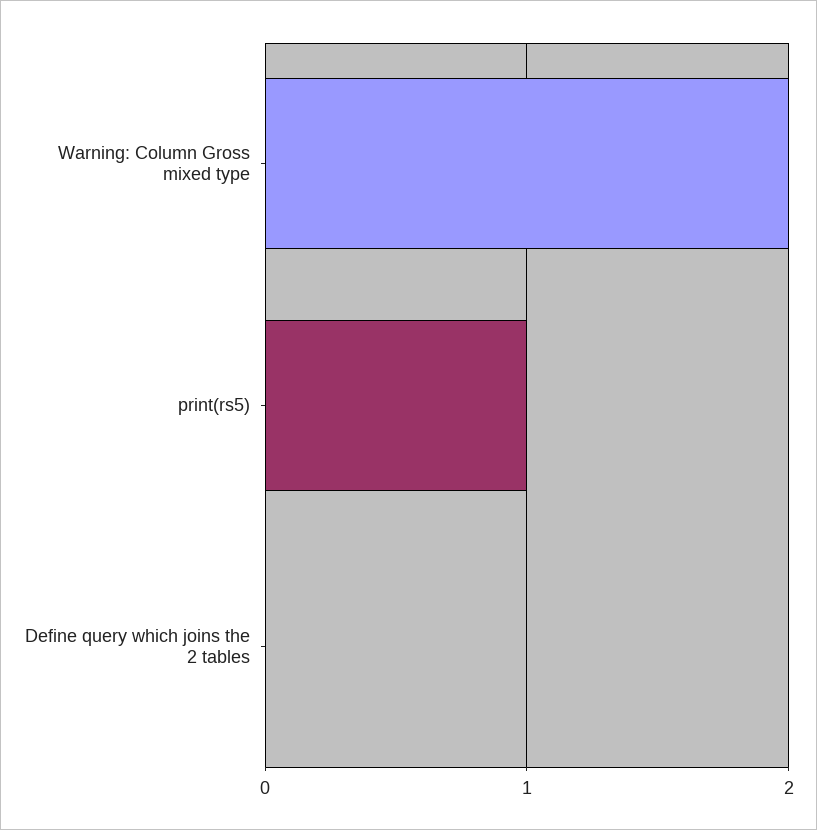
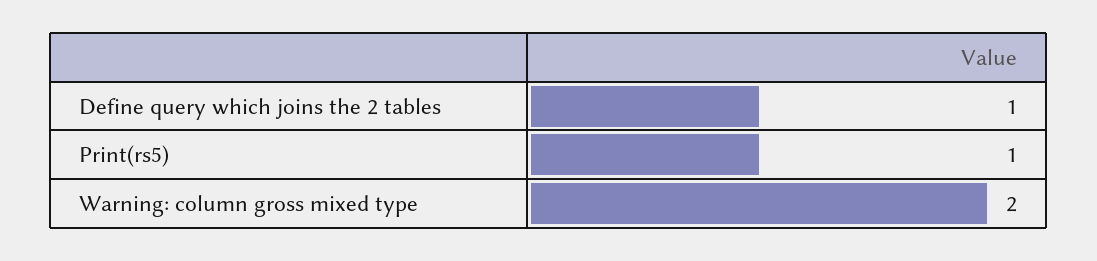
  {
    "Warning: Column Gross mixed type": 2,
    "print(rs5)": 1,
-   "Define query which joins the 2 tables": 0
+   "Define query which joins the 2 tables": 1
  }

